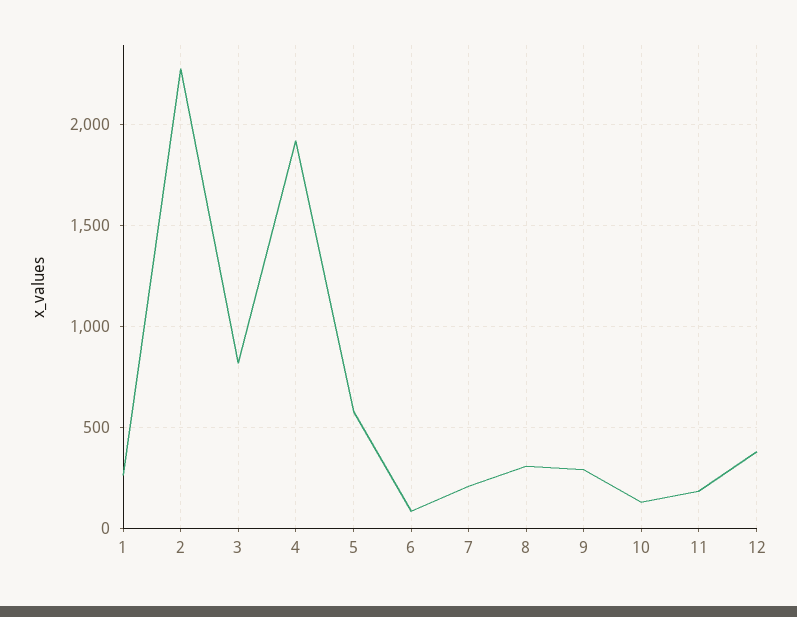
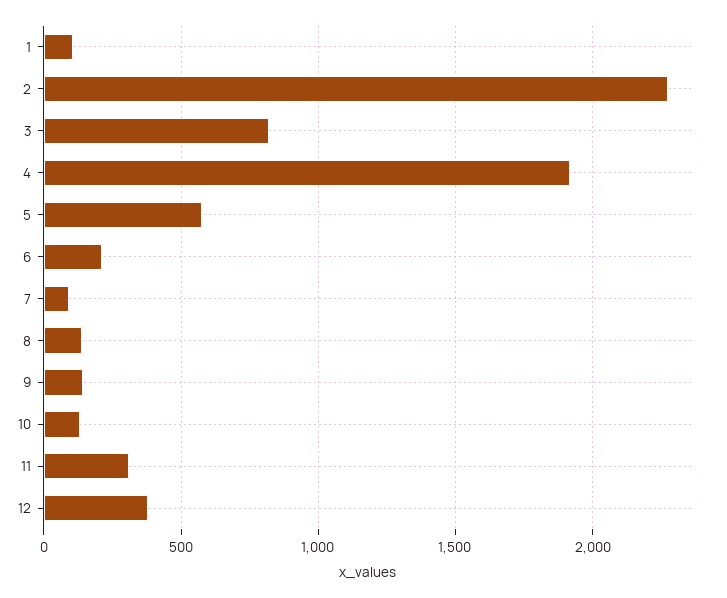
  {
-   "1": 250,
+   "1": 100,
    "2": 2300,
    "3": 800,
    "4": 1900,
    "5": 600,
-   "6": 100,
+   "6": 200,
-   "7": 200,
+   "7": 100,
-   "8": 300,
+   "8": 150,
-   "9": 300,
+   "9": 150,
    "10": 150,
-   "11": 200,
+   "11": 300,
    "12": 400
  }

